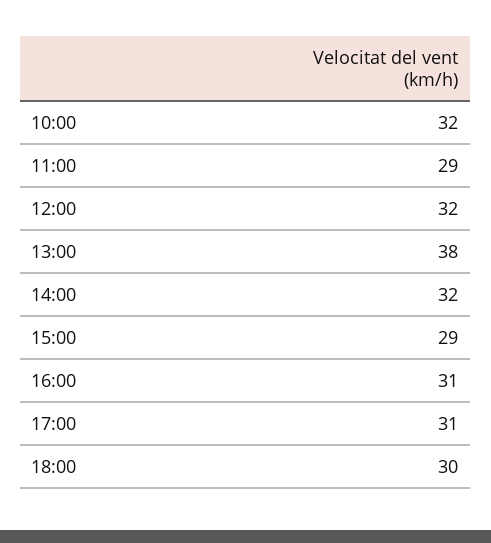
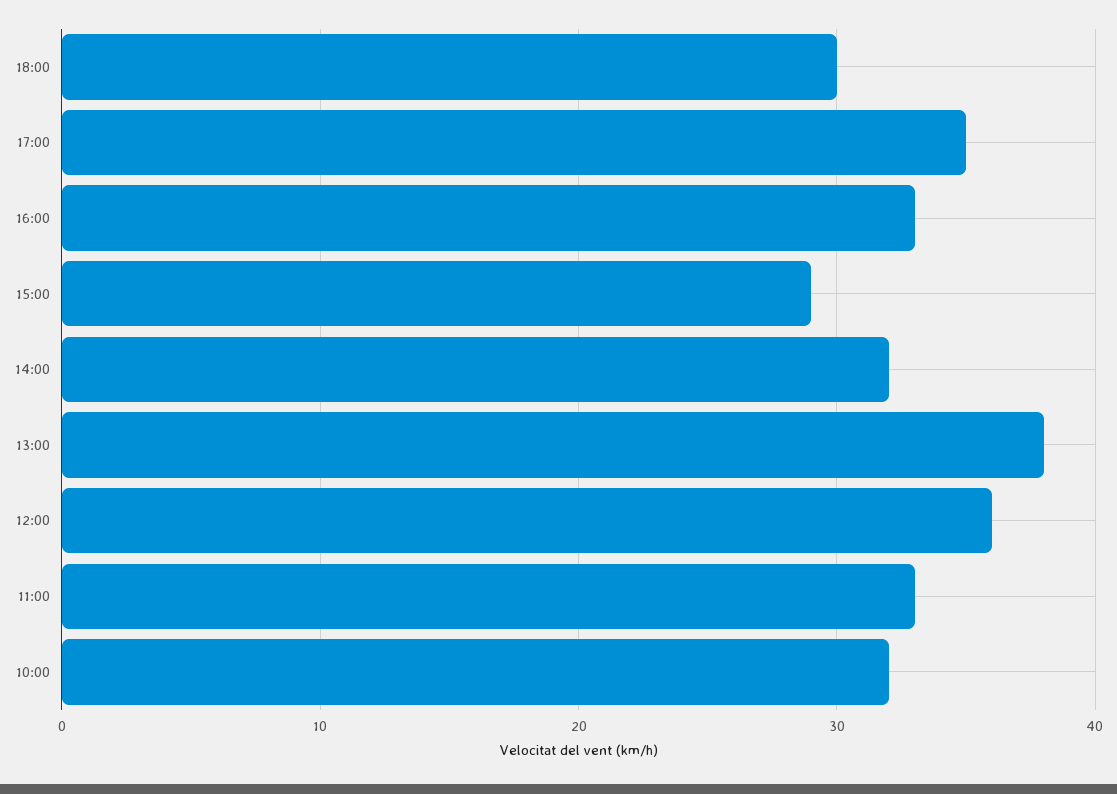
  {
    "10:00": 32,
-   "11:00": 29,
+   "11:00": 33,
-   "12:00": 32,
+   "12:00": 36,
    "13:00": 38,
    "14:00": 32,
    "15:00": 29,
-   "16:00": 31,
+   "16:00": 33,
-   "17:00": 31,
+   "17:00": 35,
    "18:00": 30
  }

